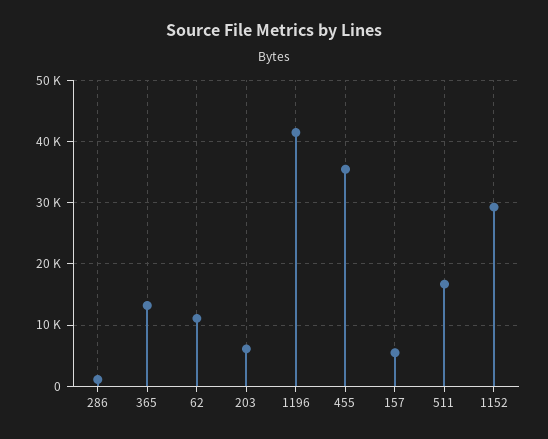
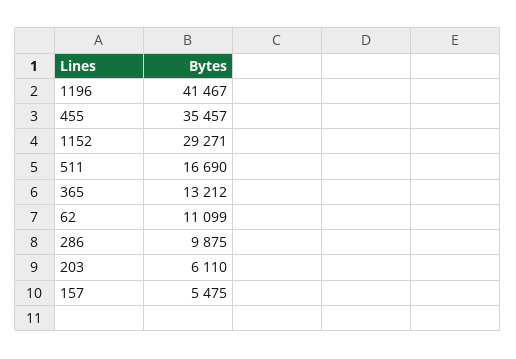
  {
-   "286": 1000,
+   "286": 9875,
    "365": 13212,
    "62": 11099,
    "203": 6110,
    "1196": 41467,
    "455": 35457,
    "157": 5475,
    "511": 16690,
    "1152": 29271
  }

